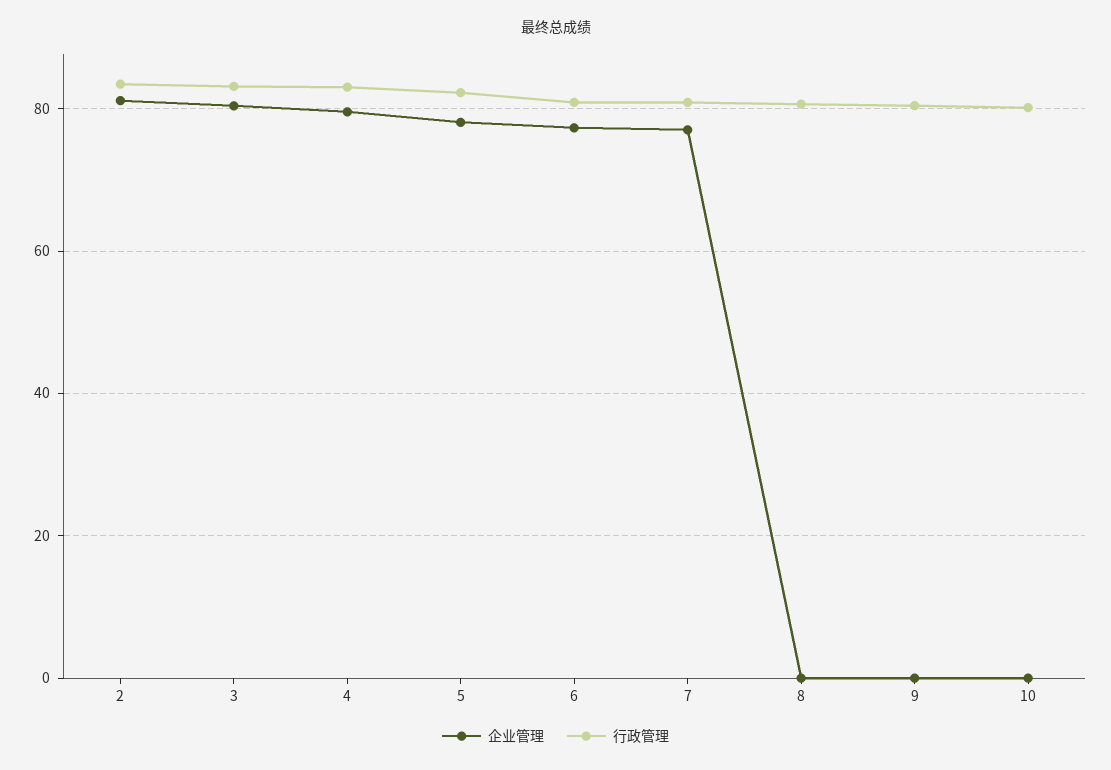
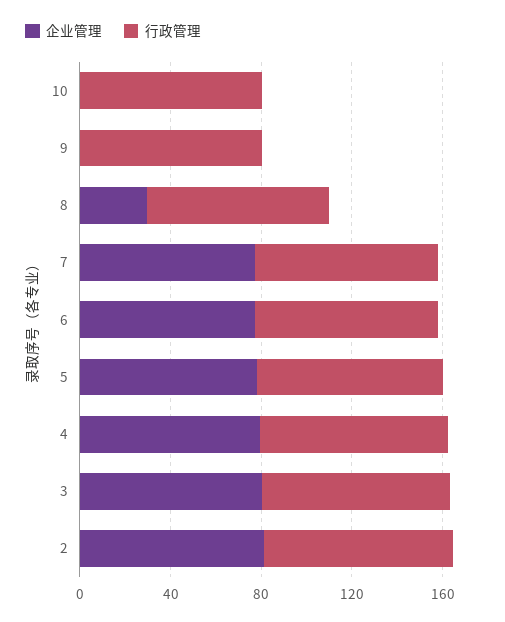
  {
    "企业管理": {
      "2": 82,
      "3": 80,
      "4": 80,
      "5": 78,
      "6": 78,
      "7": 78,
-     "8": 0,
+     "8": 30,
      "9": 0,
      "10": 0
    },
    "行政管理": {
      "2": 84,
      "3": 84,
      "4": 84,
      "5": 82,
      "6": 80,
      "7": 80,
      "8": 80,
      "9": 80,
      "10": 80
    }
  }

